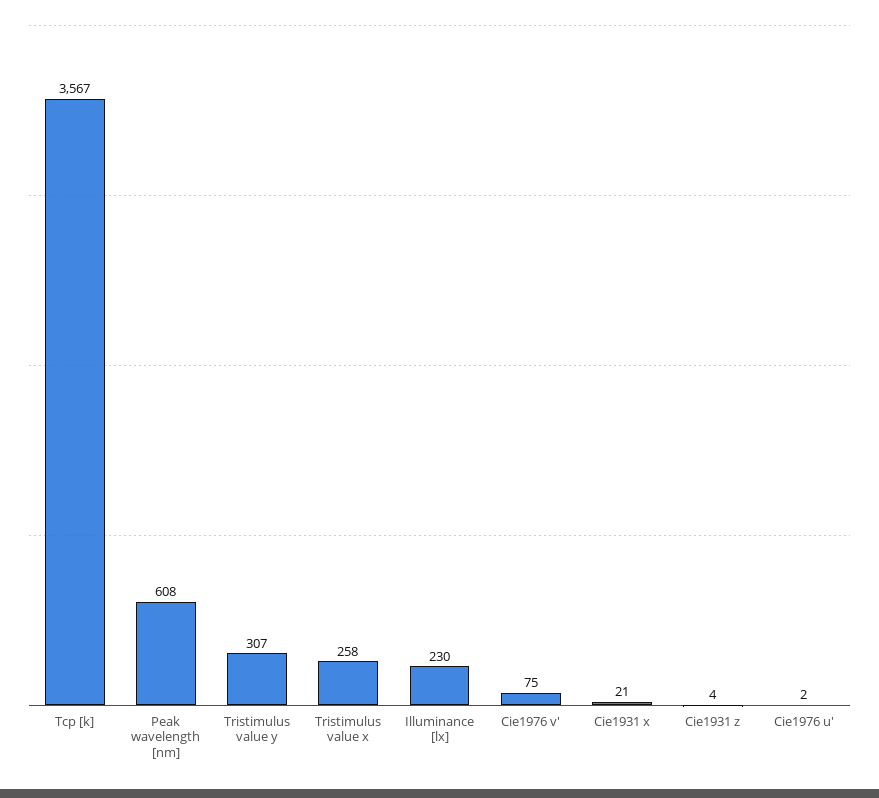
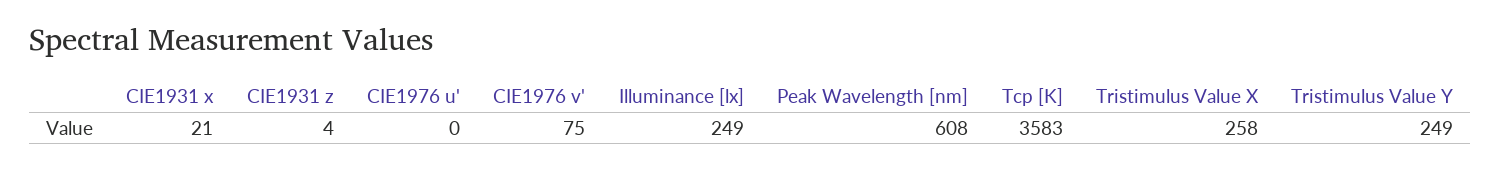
  {
-   "Tcp [k]": 3567,
+   "Tcp [k]": 3583,
    "Peak wavelength [nm]": 608,
-   "Tristimulus value y": 307,
+   "Tristimulus value y": 249,
    "Tristimulus value x": 258,
-   "Illuminance [lx]": 230,
+   "Illuminance [lx]": 249,
    "Cie1976 v'": 75,
    "Cie1931 x": 21,
    "Cie1931 z": 4,
-   "Cie1976 u'": 2
+   "Cie1976 u'": 0
  }

